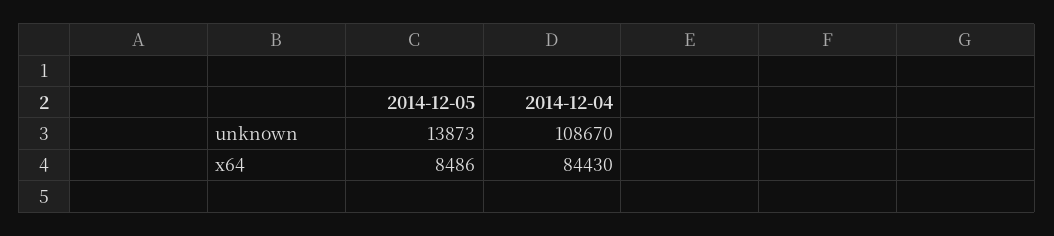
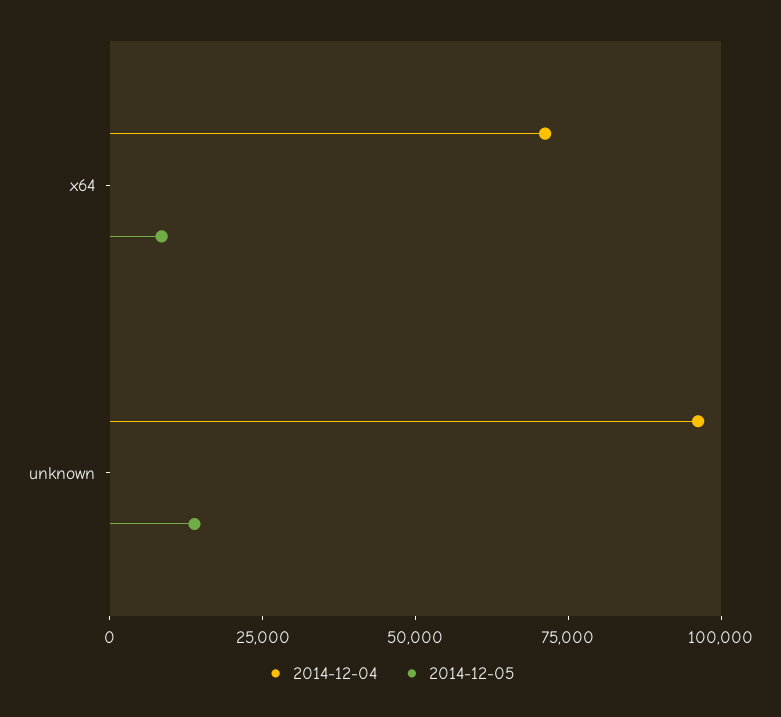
  {
    "2014-12-05": {
      "unknown": 13873,
      "x64": 8486
    },
    "2014-12-04": {
-     "unknown": 108670,
+     "unknown": 95000,
-     "x64": 84430
+     "x64": 70000
    }
  }

